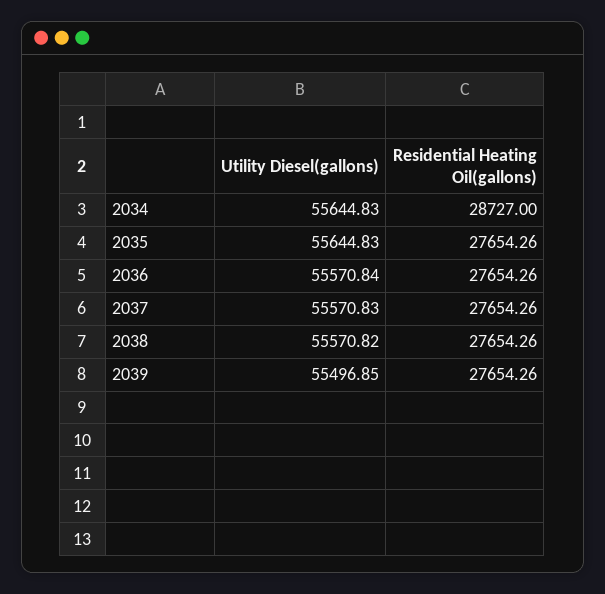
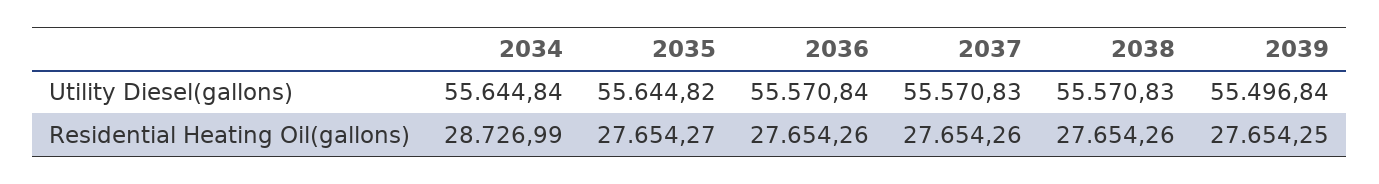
  {
    "Utility Diesel(gallons)": {
-     "2034": 55644.83,
+     "2034": 55644.84,
-     "2035": 55644.83,
+     "2035": 55644.82,
      "2036": 55570.84,
      "2037": 55570.83,
-     "2038": 55570.82,
+     "2038": 55570.83,
-     "2039": 55496.85
+     "2039": 55496.84
    },
    "Residential Heating Oil(gallons)": {
-     "2034": 28727,
+     "2034": 28726.99,
-     "2035": 27654.26,
+     "2035": 27654.27,
      "2036": 27654.26,
      "2037": 27654.26,
      "2038": 27654.26,
-     "2039": 27654.26
+     "2039": 27654.25
    }
  }

